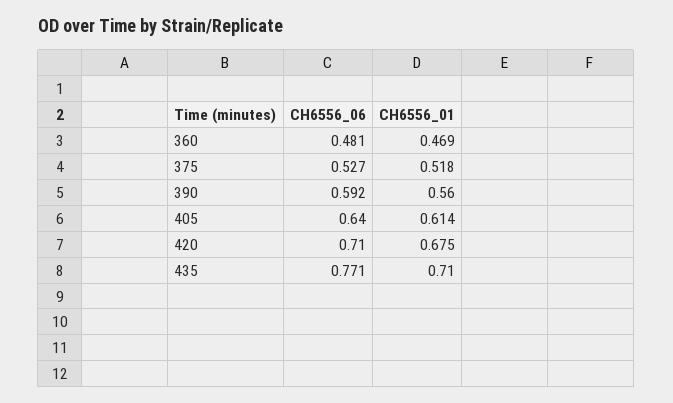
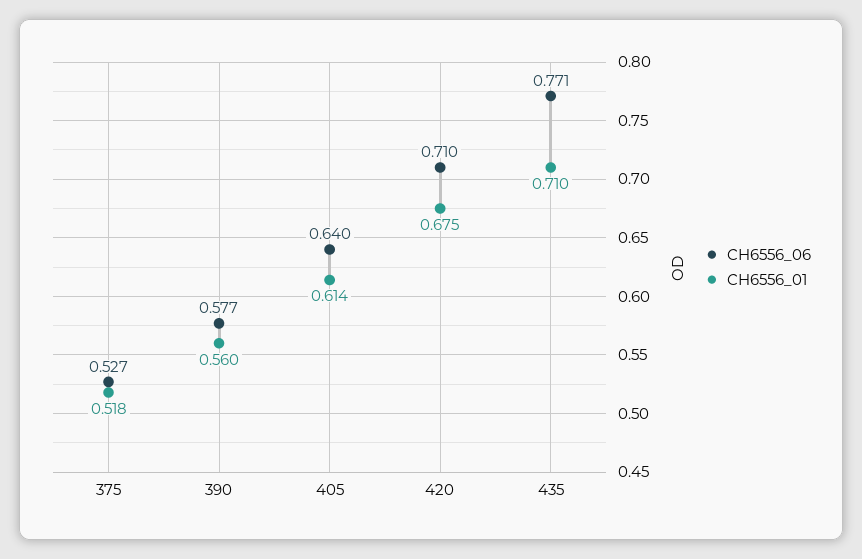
  {
    "CH6556_06": {
-     "360": 0.481,
      "375": 0.527,
-     "390": 0.592,
+     "390": 0.577,
      "405": 0.64,
      "420": 0.71,
      "435": 0.771
    },
    "CH6556_01": {
-     "360": 0.469,
      "375": 0.518,
      "390": 0.56,
      "405": 0.614,
      "420": 0.675,
      "435": 0.71
    }
  }

